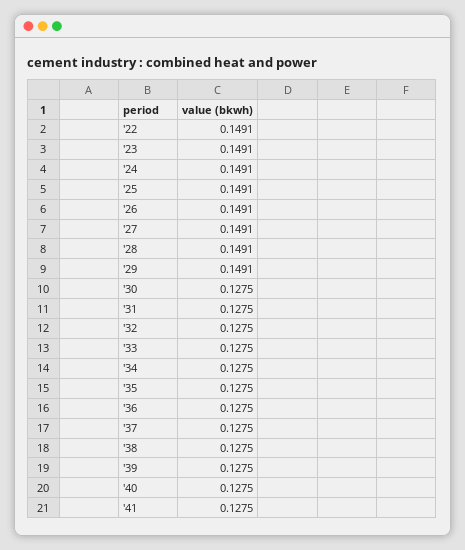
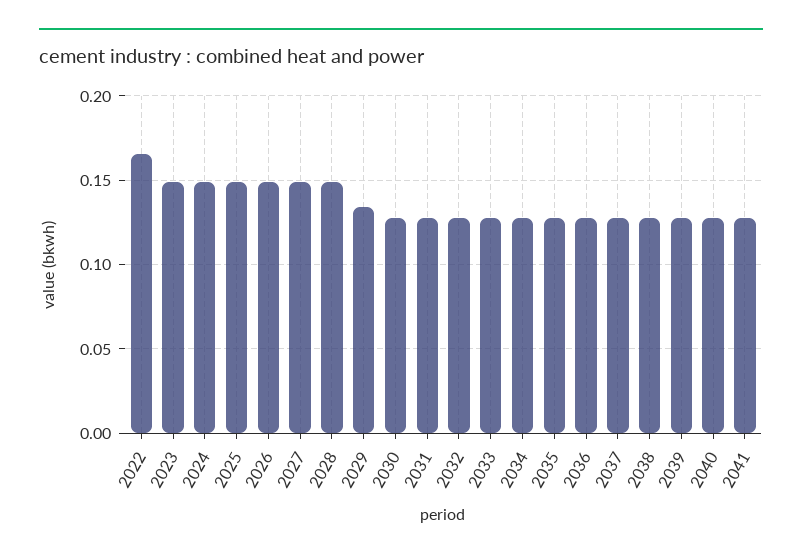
  {
-   "'22": 0.1491,
+   "'22": 0.165,
    "'23": 0.1491,
    "'24": 0.1491,
    "'25": 0.1491,
    "'26": 0.1491,
    "'27": 0.1491,
    "'28": 0.1491,
-   "'29": 0.1491,
+   "'29": 0.135,
    "'30": 0.1275,
    "'31": 0.1275,
    "'32": 0.1275,
    "'33": 0.1275,
    "'34": 0.1275,
    "'35": 0.1275,
    "'36": 0.1275,
    "'37": 0.1275,
    "'38": 0.1275,
    "'39": 0.1275,
    "'40": 0.1275,
    "'41": 0.1275
  }

